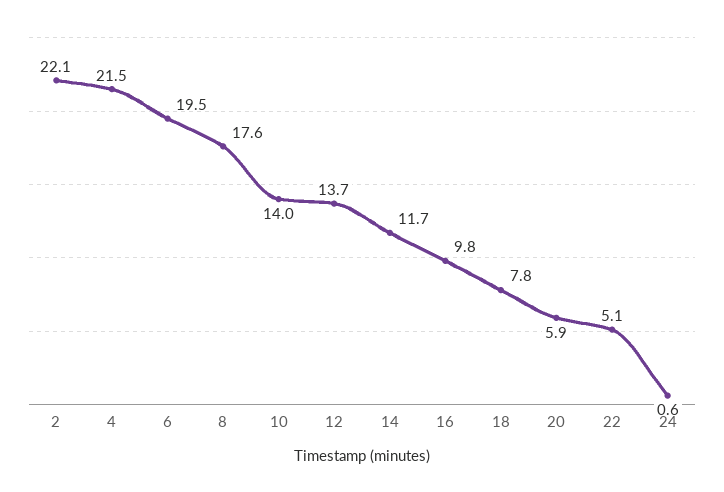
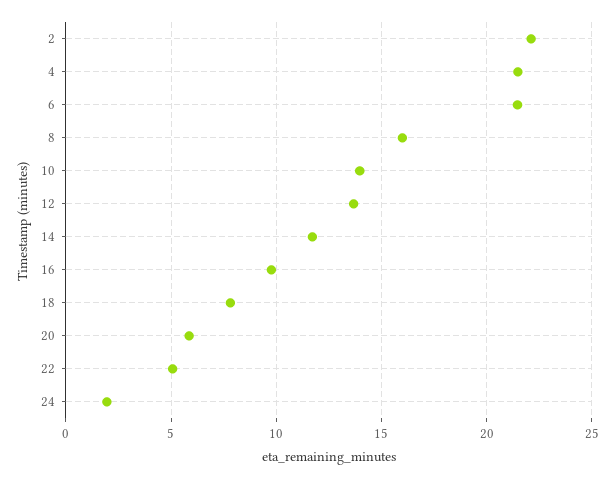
  {
    "2": 22.1,
    "4": 21.5,
-   "6": 19.5,
+   "6": 21.5,
-   "8": 17.6,
+   "8": 16,
    "10": 14,
    "12": 13.7,
    "14": 11.7,
    "16": 9.8,
    "18": 7.8,
    "20": 5.9,
    "22": 5.1,
-   "24": 0.6
+   "24": 2
  }

